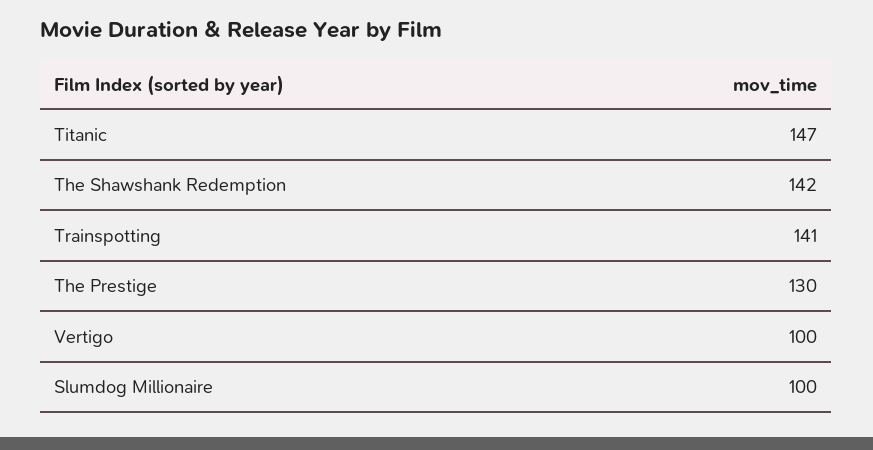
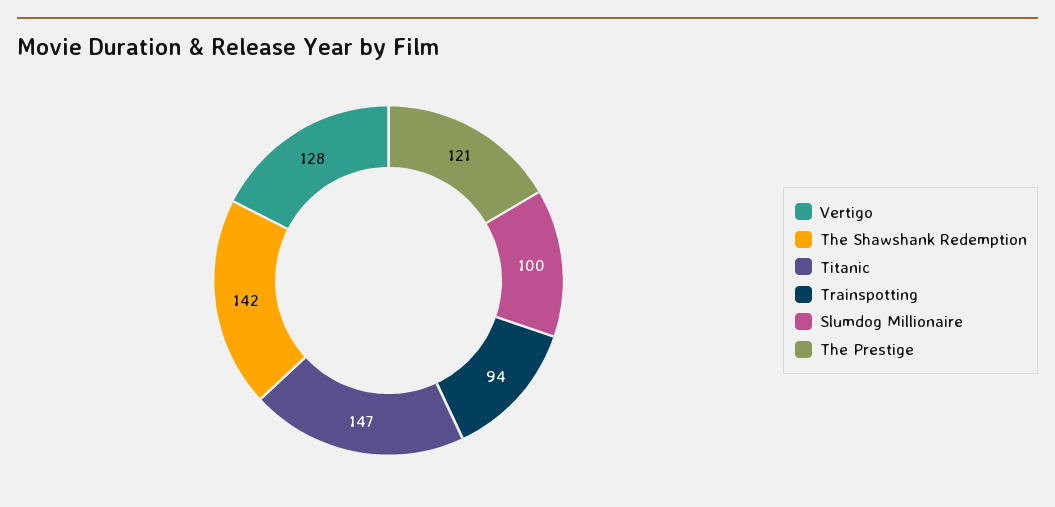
  {
    "Titanic": 147,
    "The Shawshank Redemption": 142,
-   "Trainspotting": 141,
+   "Trainspotting": 94,
-   "The Prestige": 130,
+   "The Prestige": 121,
-   "Vertigo": 100,
+   "Vertigo": 128,
    "Slumdog Millionaire": 100
  }

